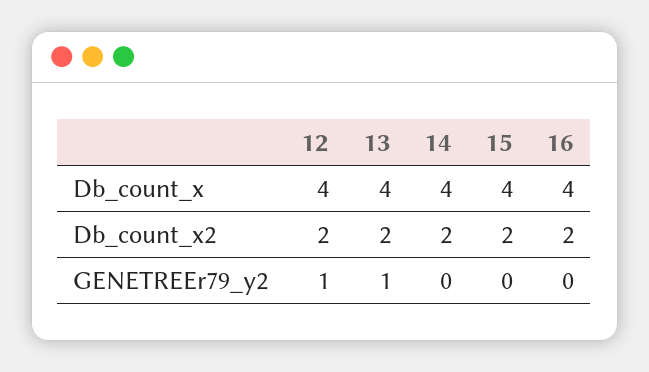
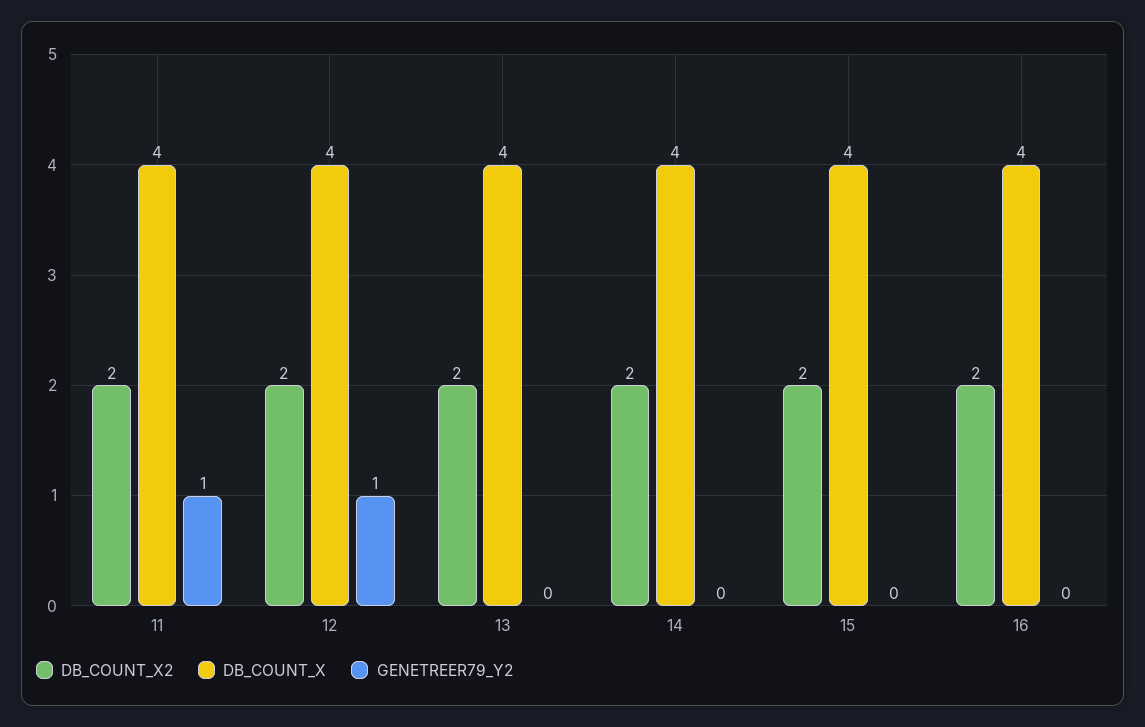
  {
    "Db_count_x": {
      "12": 4,
      "13": 4,
      "14": 4,
      "15": 4,
-     "16": 4
+     "16": 4,
+     "11": 4
    },
    "Db_count_x2": {
      "12": 2,
      "13": 2,
      "14": 2,
      "15": 2,
-     "16": 2
+     "16": 2,
+     "11": 2
    },
    "GENETREEr79_y2": {
      "12": 1,
-     "13": 1,
+     "13": 0,
      "14": 0,
      "15": 0,
-     "16": 0
+     "16": 0,
+     "11": 1
    }
  }

